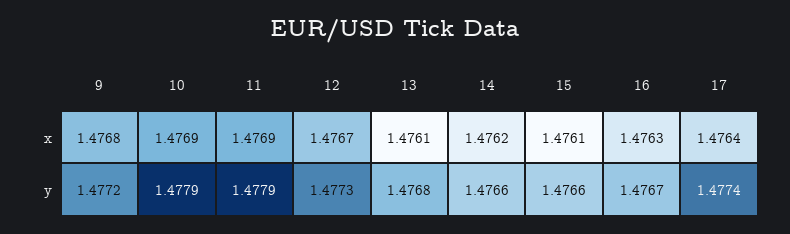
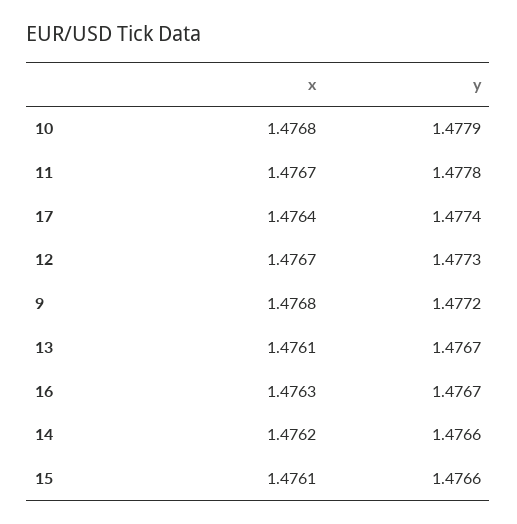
  {
    "9": {
      "x": 1.4768,
      "y": 1.4772
    },
    "10": {
-     "x": 1.4769,
+     "x": 1.4768,
      "y": 1.4779
    },
    "11": {
-     "x": 1.4769,
+     "x": 1.4767,
-     "y": 1.4779
+     "y": 1.4778
    },
    "12": {
      "x": 1.4767,
      "y": 1.4773
    },
    "13": {
      "x": 1.4761,
-     "y": 1.4768
+     "y": 1.4767
    },
    "14": {
      "x": 1.4762,
      "y": 1.4766
    },
    "15": {
      "x": 1.4761,
      "y": 1.4766
    },
    "16": {
      "x": 1.4763,
      "y": 1.4767
    },
    "17": {
      "x": 1.4764,
      "y": 1.4774
    }
  }

